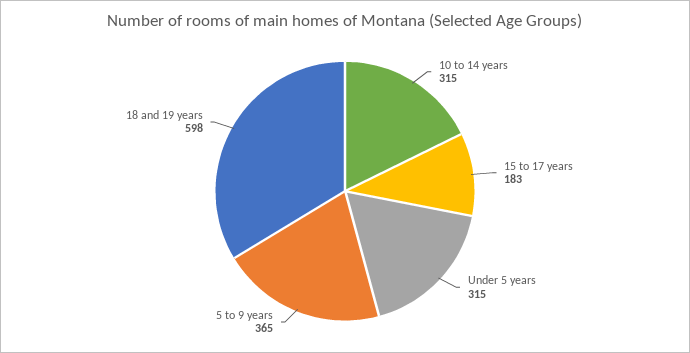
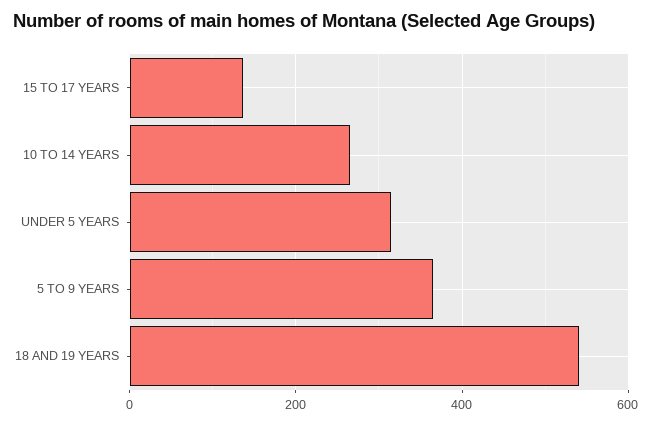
  {
-   "10 to 14 years": 315,
+   "10 to 14 years": 260,
-   "15 to 17 years": 183,
+   "15 to 17 years": 140,
    "Under 5 years": 315,
    "5 to 9 years": 365,
-   "18 and 19 years": 598
+   "18 and 19 years": 540
  }

